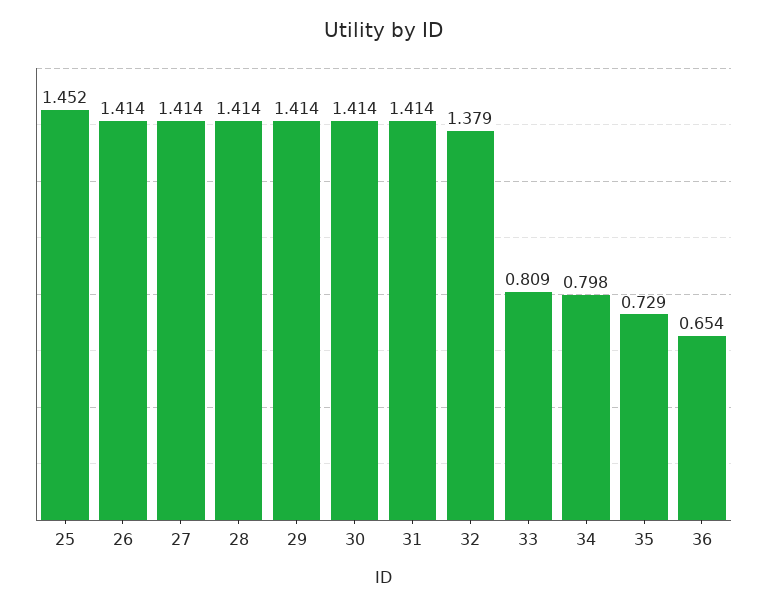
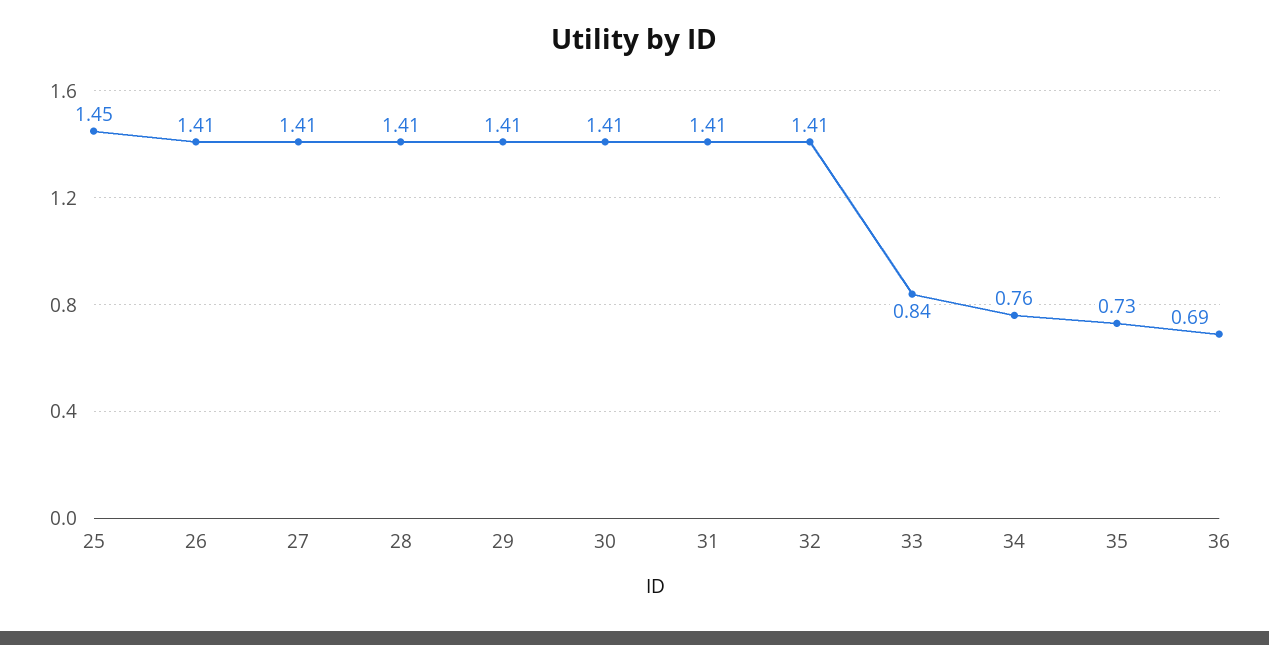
  {
    "25": 1.452,
    "26": 1.414,
    "27": 1.414,
    "28": 1.414,
    "29": 1.414,
    "30": 1.414,
    "31": 1.414,
-   "32": 1.379,
+   "32": 1.41,
-   "33": 0.809,
+   "33": 0.84,
-   "34": 0.798,
+   "34": 0.76,
    "35": 0.729,
-   "36": 0.654
+   "36": 0.69
  }

